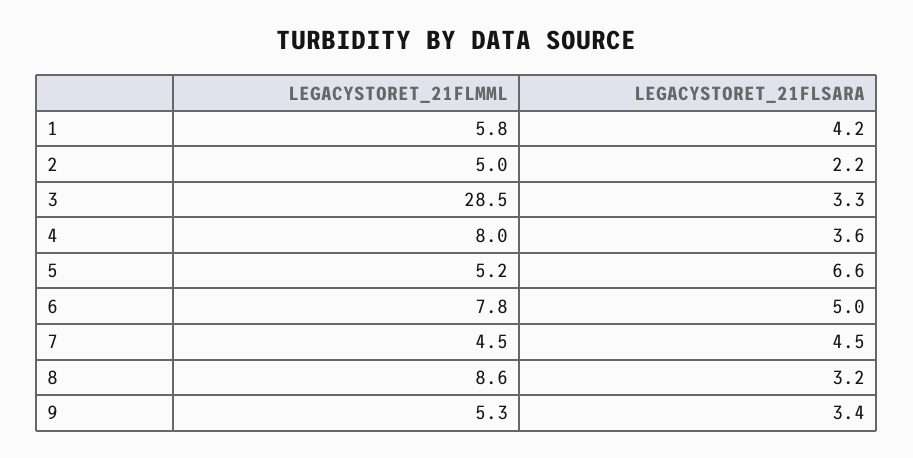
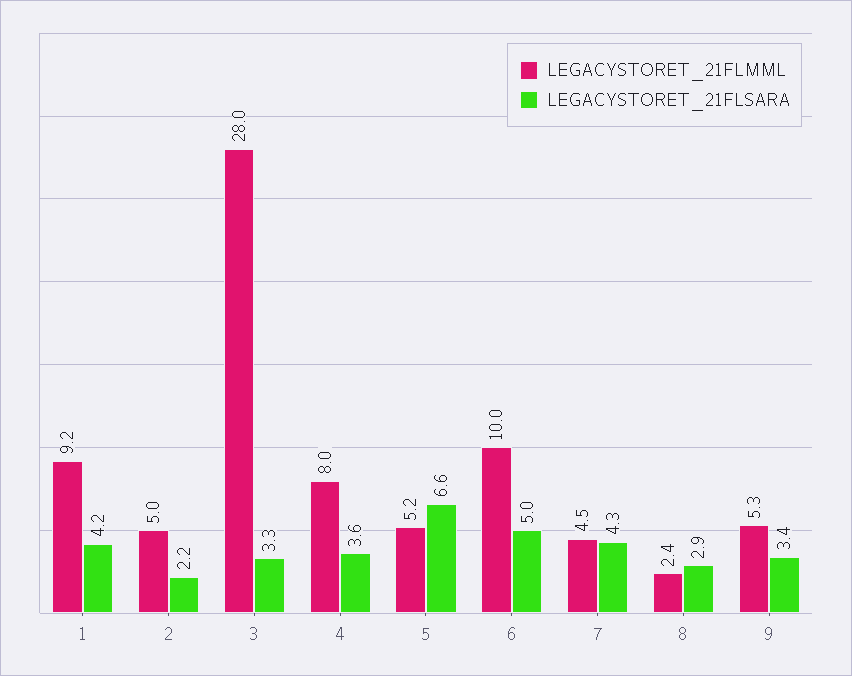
  {
    "LEGACYSTORET_21FLMML": {
-     "1": 5.8,
+     "1": 9.2,
      "2": 5,
-     "3": 28.5,
+     "3": 28,
      "4": 8,
      "5": 5.2,
-     "6": 7.8,
+     "6": 10,
      "7": 4.5,
-     "8": 8.6,
+     "8": 2.4,
      "9": 5.3
    },
    "LEGACYSTORET_21FLSARA": {
      "1": 4.2,
      "2": 2.2,
      "3": 3.3,
      "4": 3.6,
      "5": 6.6,
      "6": 5,
-     "7": 4.5,
+     "7": 4.3,
-     "8": 3.2,
+     "8": 2.9,
      "9": 3.4
    }
  }

